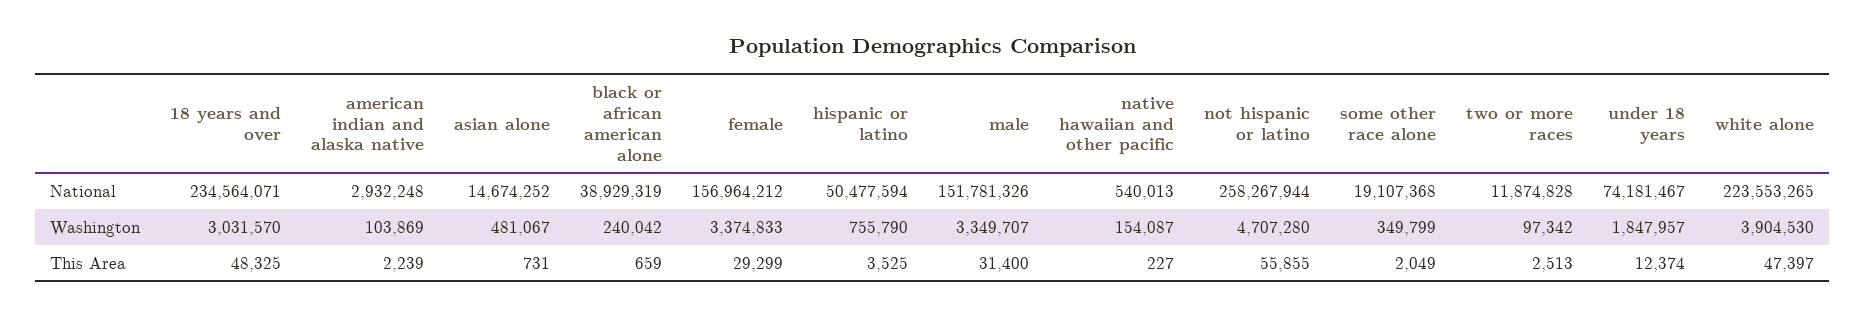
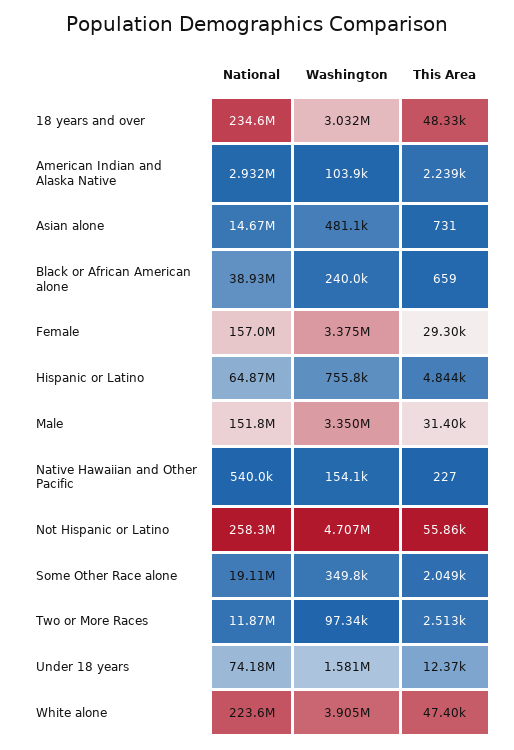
  {
    "18 years and over": {
      "National": 234564071,
      "Washington": 3031570,
      "This Area": 48325
    },
    "american indian and alaska native": {
      "National": 2932248,
      "Washington": 103869,
      "This Area": 2239
    },
    "asian alone": {
      "National": 14674252,
      "Washington": 481067,
      "This Area": 731
    },
    "black or african american alone": {
      "National": 38929319,
      "Washington": 240042,
      "This Area": 659
    },
    "female": {
      "National": 156964212,
      "Washington": 3374833,
      "This Area": 29299
    },
    "hispanic or latino": {
-     "National": 50477594,
+     "National": 64870000,
      "Washington": 755790,
-     "This Area": 3525
+     "This Area": 4844
    },
    "male": {
      "National": 151781326,
      "Washington": 3349707,
      "This Area": 31400
    },
    "native hawaiian and other pacific": {
      "National": 540013,
      "Washington": 154087,
      "This Area": 227
    },
    "not hispanic or latino": {
      "National": 258267944,
      "Washington": 4707280,
      "This Area": 55855
    },
    "some other race alone": {
      "National": 19107368,
      "Washington": 349799,
      "This Area": 2049
    },
    "two or more races": {
      "National": 11874828,
      "Washington": 97342,
      "This Area": 2513
    },
    "under 18 years": {
      "National": 74181467,
-     "Washington": 1847957,
+     "Washington": 1581000,
      "This Area": 12374
    },
    "white alone": {
      "National": 223553265,
      "Washington": 3904530,
      "This Area": 47397
    }
  }

